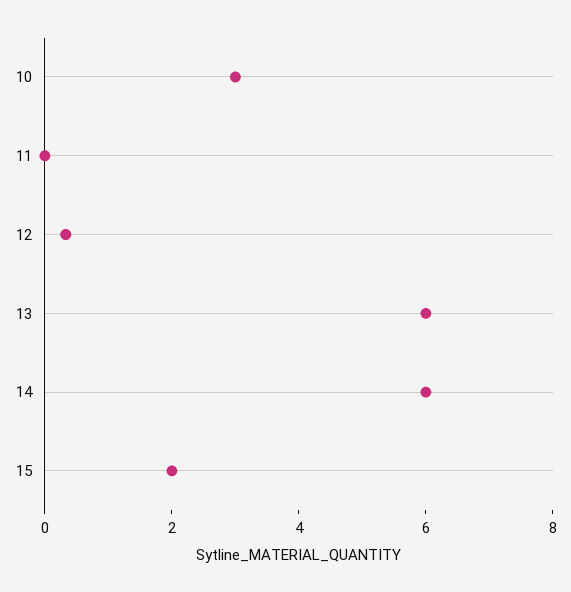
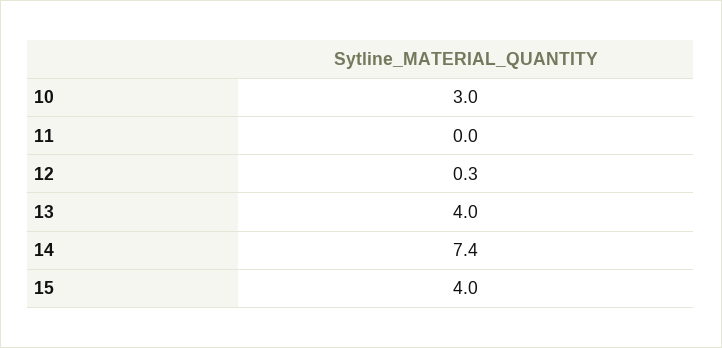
  {
    "10": 3,
    "11": 0,
    "12": 0.3,
-   "13": 6,
+   "13": 4,
-   "14": 6,
+   "14": 7.4,
-   "15": 2
+   "15": 4
  }

